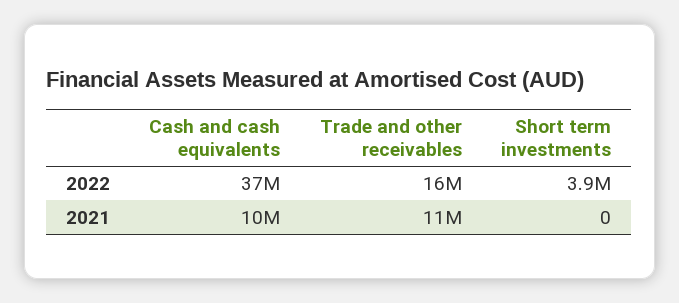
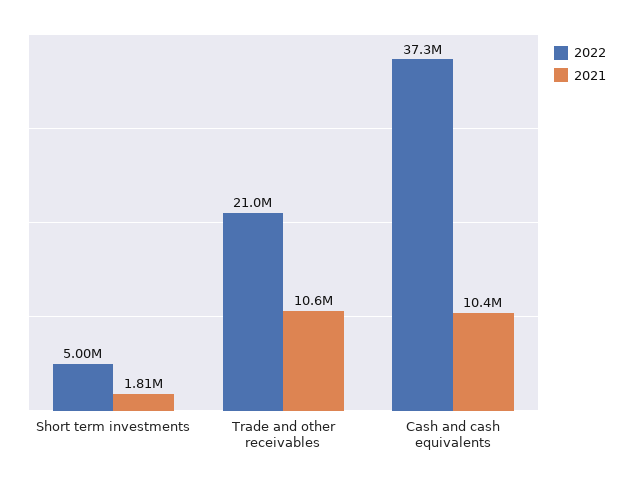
  {
    "2022": {
      "Cash and cash equivalents": 37300000,
-     "Trade and other receivables": 16000000,
+     "Trade and other receivables": 21000000,
-     "Short term investments": 3900000
+     "Short term investments": 5000000
    },
    "2021": {
      "Cash and cash equivalents": 10400000,
      "Trade and other receivables": 10600000,
-     "Short term investments": 0
+     "Short term investments": 1810000
    }
  }

